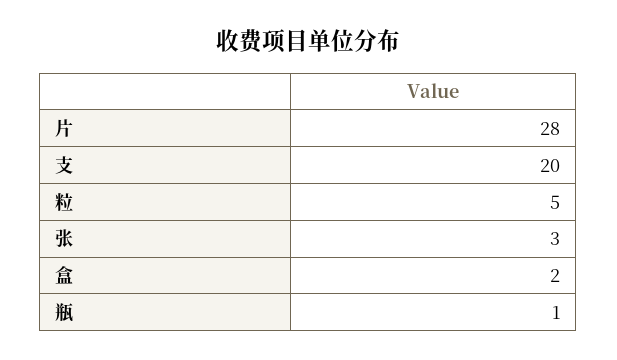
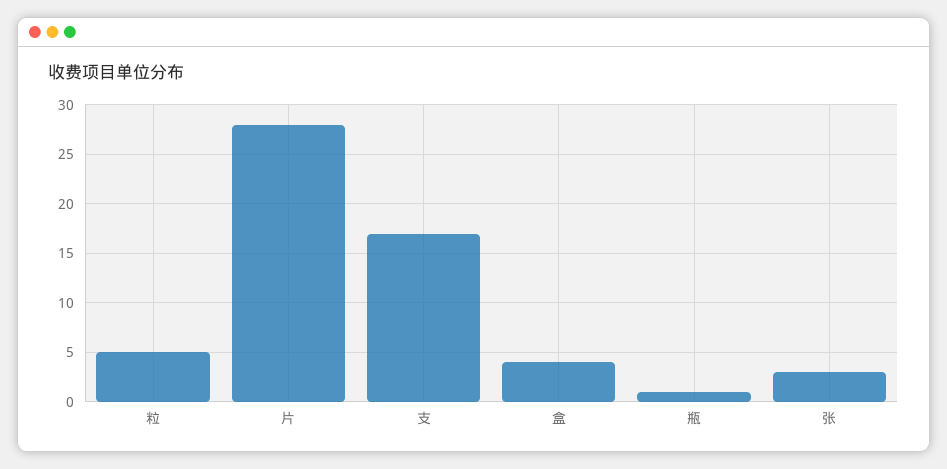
  {
    "片": 28,
-   "支": 20,
+   "支": 17,
    "粒": 5,
    "张": 3,
-   "盒": 2,
+   "盒": 4,
    "瓶": 1
  }

